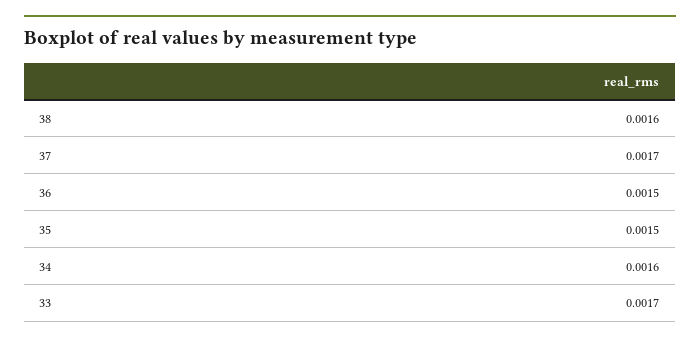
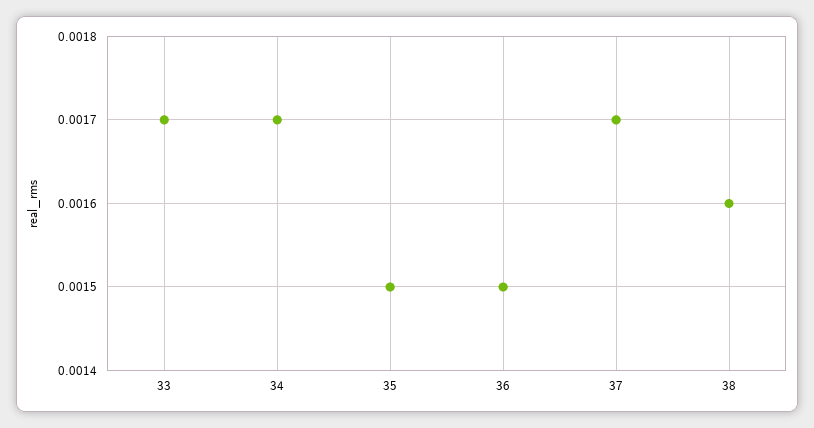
  {
    "38": 0.0016,
    "37": 0.0017,
    "36": 0.0015,
    "35": 0.0015,
-   "34": 0.0016,
+   "34": 0.0017,
    "33": 0.0017
  }

